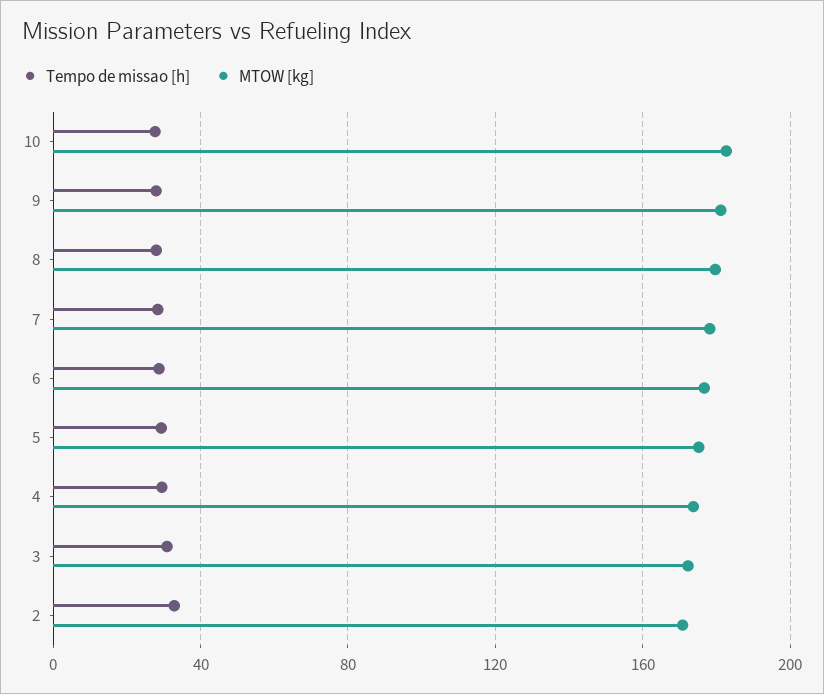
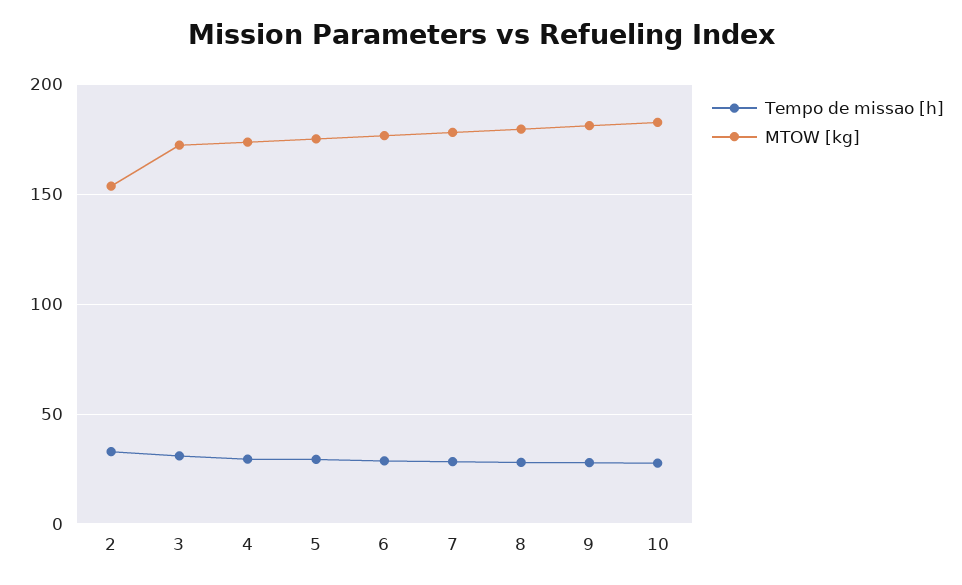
  {
    "Tempo de missao [h]": {
      "10": 30,
      "9": 30,
      "8": 30,
      "7": 30,
      "6": 30,
      "5": 30,
      "4": 30,
      "3": 30,
      "2": 35
    },
    "MTOW [kg]": {
      "10": 185,
      "9": 180,
      "8": 180,
      "7": 180,
      "6": 175,
      "5": 175,
      "4": 175,
      "3": 170,
-     "2": 170
+     "2": 155
    }
  }

